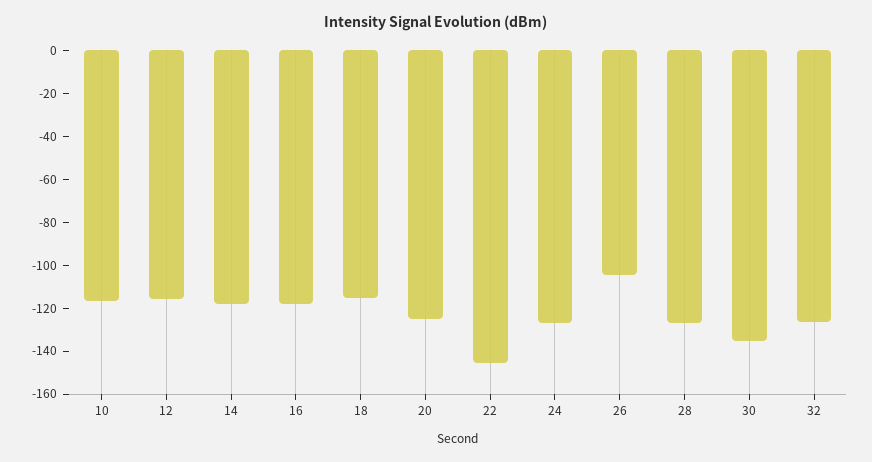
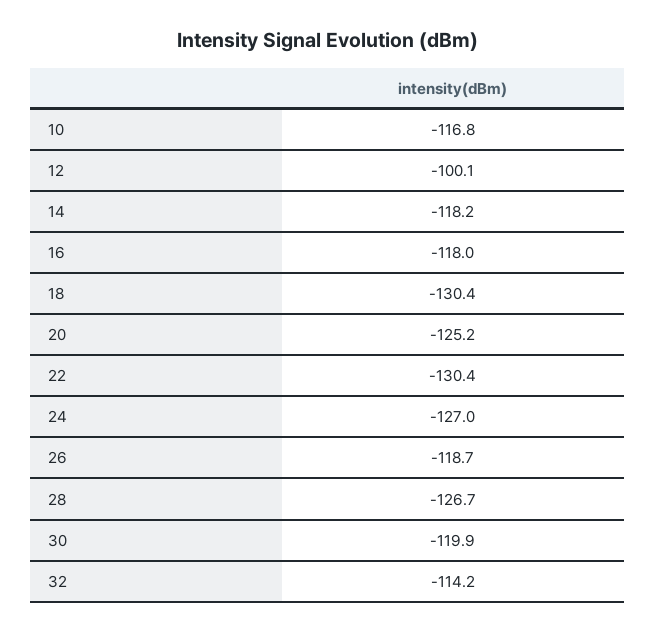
  {
    "10": -116.8,
-   "12": -115,
+   "12": -100.1,
    "14": -118.2,
    "16": -118,
-   "18": -115,
+   "18": -130.4,
    "20": -125.2,
-   "22": -145,
+   "22": -130.4,
    "24": -127,
-   "26": -105,
+   "26": -118.7,
    "28": -126.7,
-   "30": -135,
+   "30": -119.9,
-   "32": -125
+   "32": -114.2
  }

